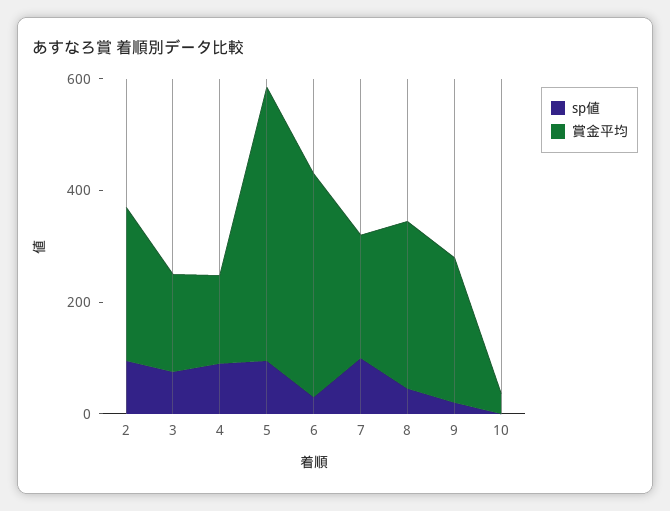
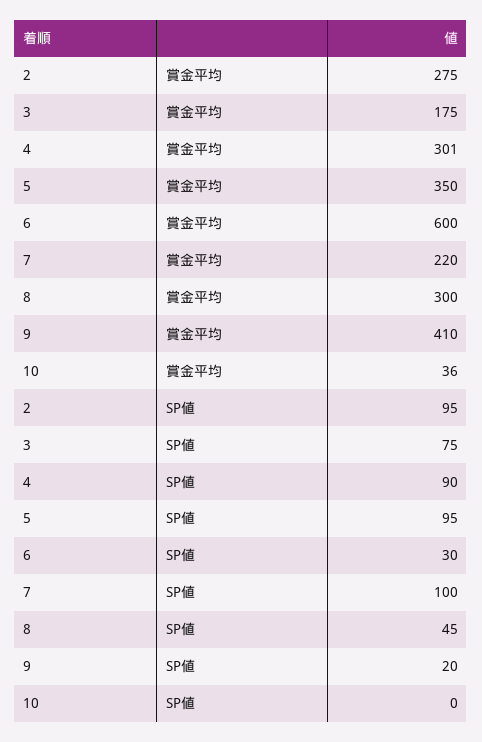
  {
    "sp値": {
      "2": 95,
      "3": 75,
      "4": 90,
      "5": 95,
      "6": 30,
      "7": 100,
      "8": 45,
      "9": 20,
      "10": 0
    },
    "賞金平均": {
      "2": 275,
      "3": 175,
-     "4": 150,
+     "4": 301,
-     "5": 500,
+     "5": 350,
-     "6": 400,
+     "6": 600,
      "7": 220,
      "8": 300,
-     "9": 250,
+     "9": 410,
      "10": 36
    }
  }

